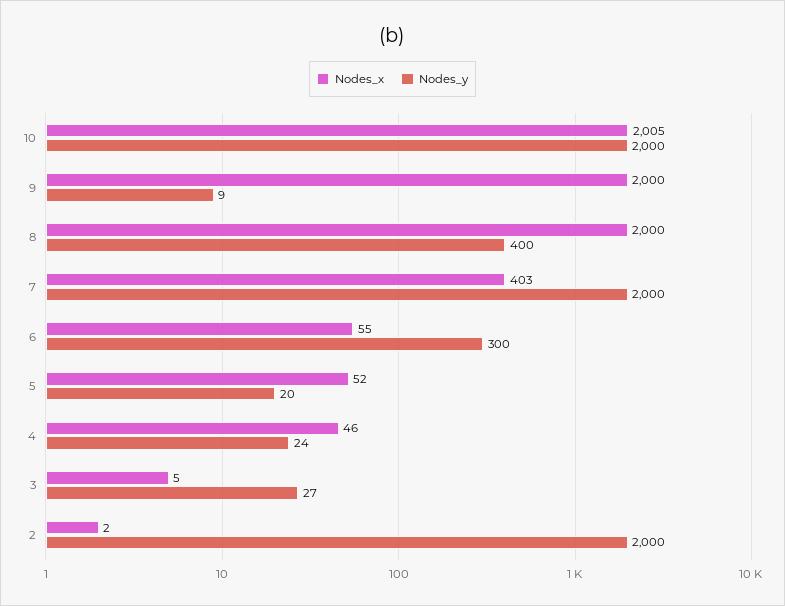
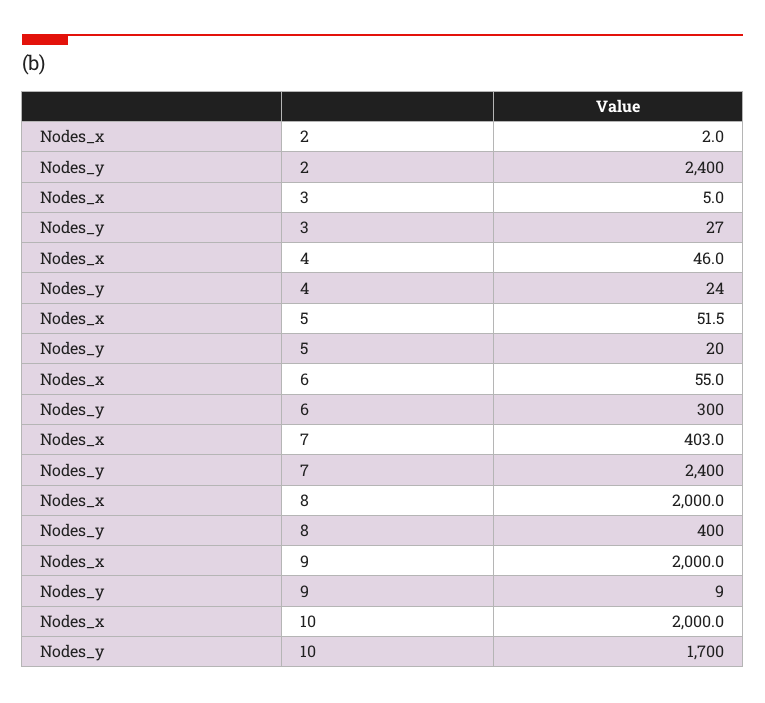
  {
    "Nodes_x": {
-     "10": 2005,
+     "10": 2000,
      "9": 2000,
      "8": 2000,
      "7": 403,
      "6": 55,
      "5": 51.5,
      "4": 46,
      "3": 5,
      "2": 2
    },
    "Nodes_y": {
-     "10": 2000,
+     "10": 1700,
      "9": 9,
      "8": 400,
-     "7": 2000,
+     "7": 2400,
      "6": 300,
      "5": 20,
      "4": 24,
      "3": 27,
-     "2": 2000
+     "2": 2400
    }
  }

